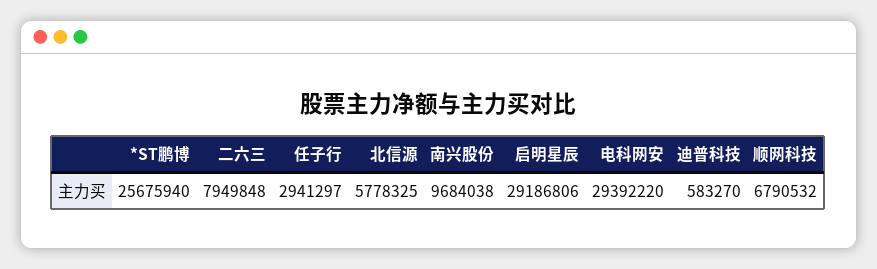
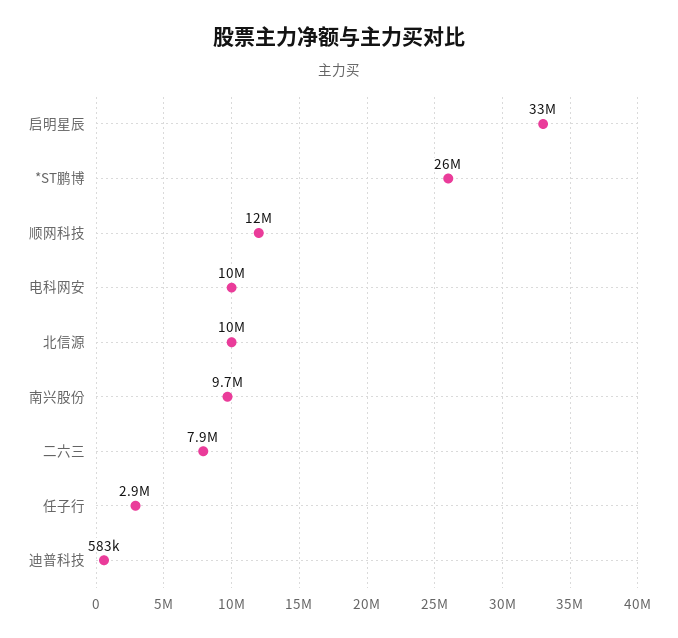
  {
    "*ST鹏博": 25675940,
    "二六三": 7949848,
    "任子行": 2941297,
-   "北信源": 5778325,
+   "北信源": 10000000,
    "南兴股份": 9684038,
-   "启明星辰": 29186806,
+   "启明星辰": 33000000,
-   "电科网安": 29392220,
+   "电科网安": 10000000,
    "迪普科技": 583270,
-   "顺网科技": 6790532
+   "顺网科技": 12000000
  }

